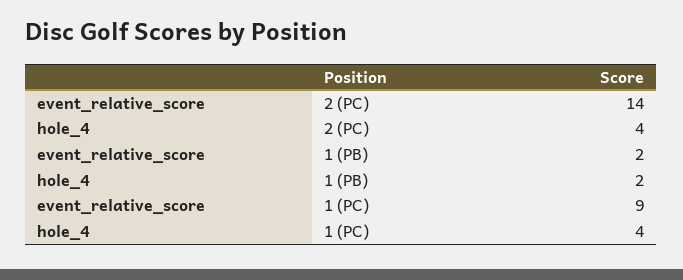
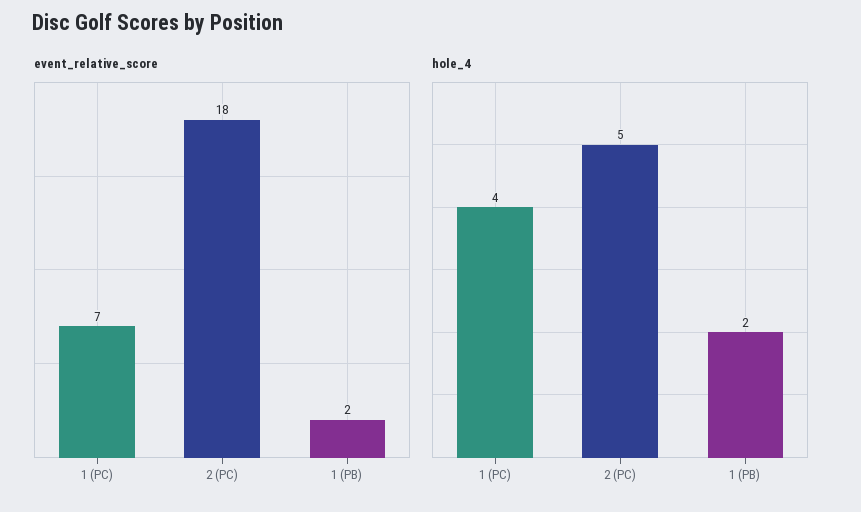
  {
    "event_relative_score": {
-     "2 (PC)": 14,
+     "2 (PC)": 18,
      "1 (PB)": 2,
-     "1 (PC)": 9
+     "1 (PC)": 7
    },
    "hole_4": {
-     "2 (PC)": 4,
+     "2 (PC)": 5,
      "1 (PB)": 2,
      "1 (PC)": 4
    }
  }

